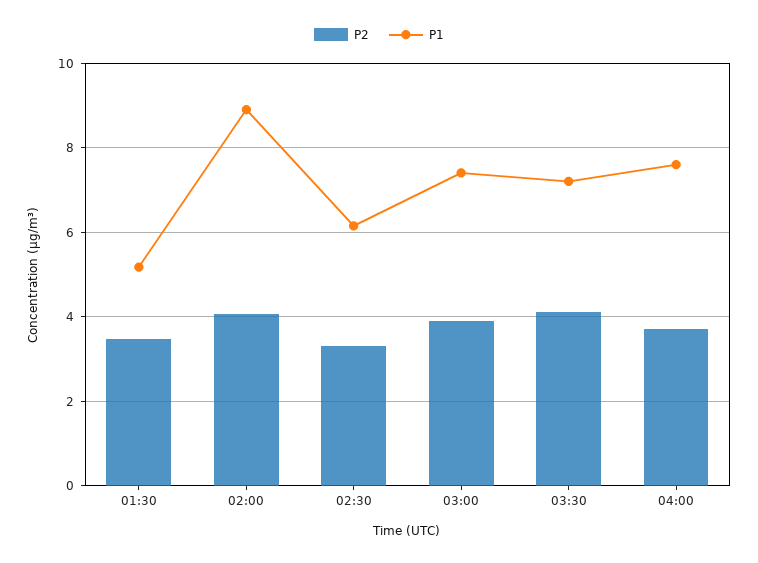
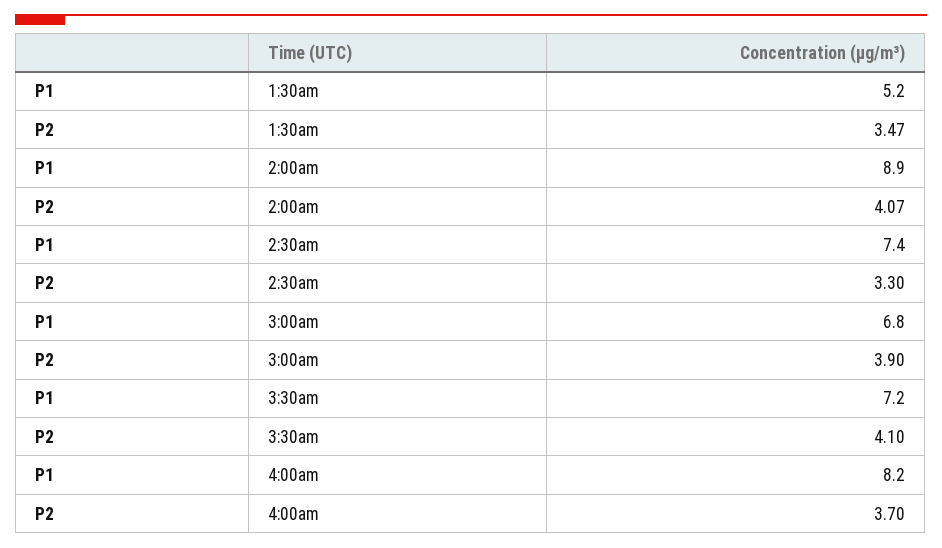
  {
    "P2": {
      "01:30": 3.47,
      "02:00": 4.07,
      "02:30": 3.3,
      "03:00": 3.9,
      "03:30": 4.1,
      "04:00": 3.7
    },
    "P1": {
      "01:30": 5.2,
      "02:00": 8.9,
-     "02:30": 6.2,
+     "02:30": 7.4,
-     "03:00": 7.4,
+     "03:00": 6.8,
      "03:30": 7.2,
-     "04:00": 7.6
+     "04:00": 8.2
    }
  }

